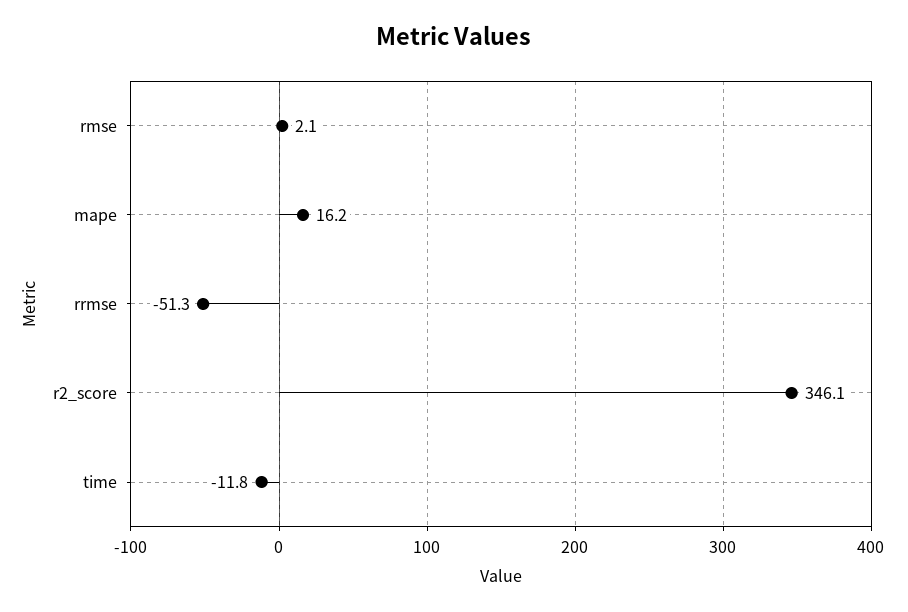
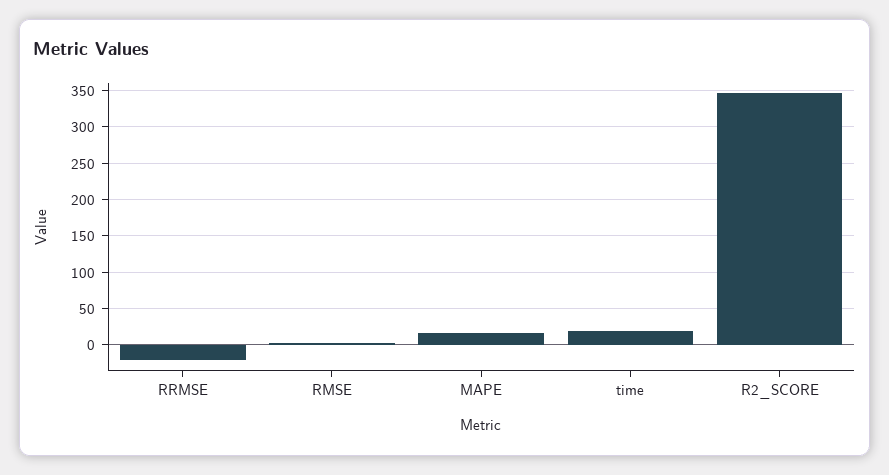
  {
    "rmse": 2.1,
    "mape": 16.2,
-   "rrmse": -51.3,
+   "rrmse": -20,
    "r2_score": 346.1,
-   "time": -11.8
+   "time": 20
  }

